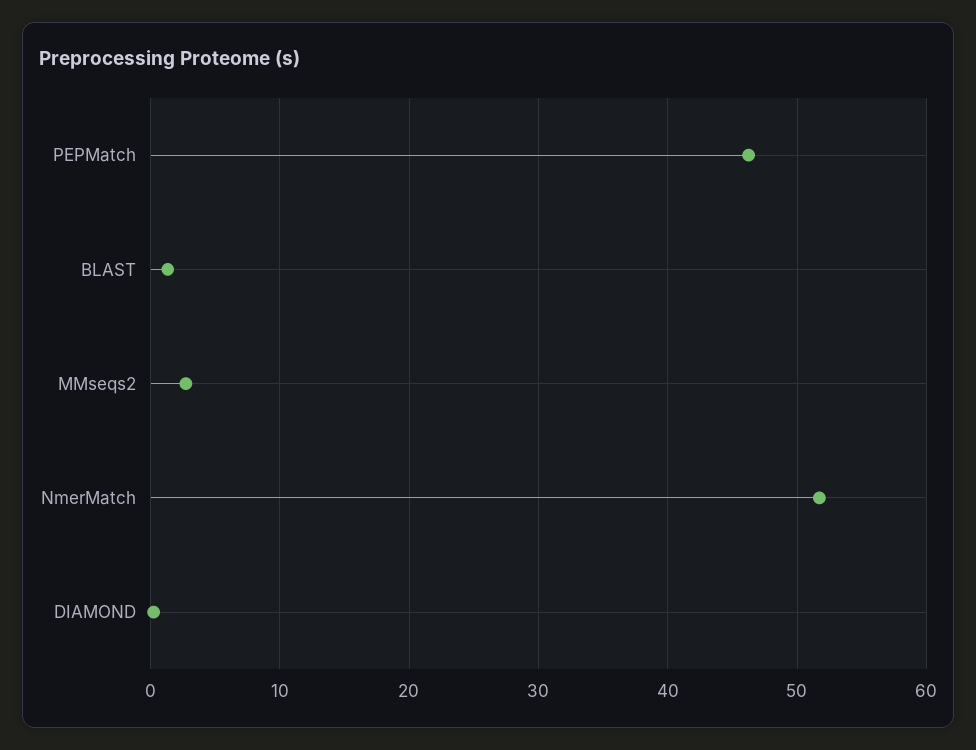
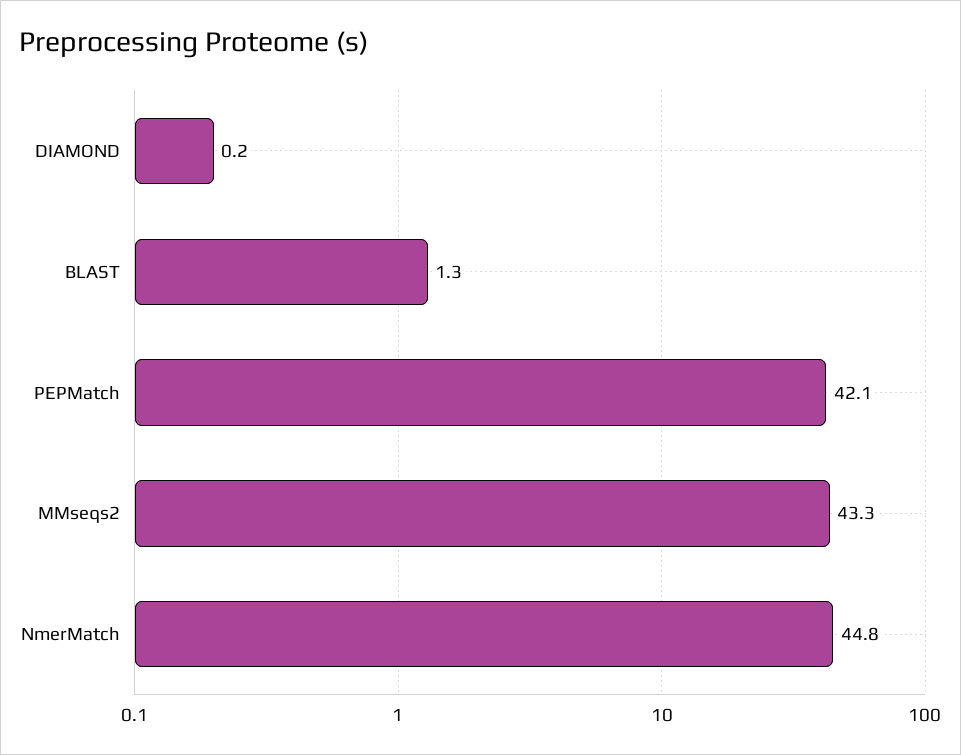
  {
-   "PEPMatch": 46,
+   "PEPMatch": 42.1,
    "BLAST": 1.3,
-   "MMseqs2": 3,
+   "MMseqs2": 43.3,
-   "NmerMatch": 52,
+   "NmerMatch": 44.8,
    "DIAMOND": 0.2
  }

